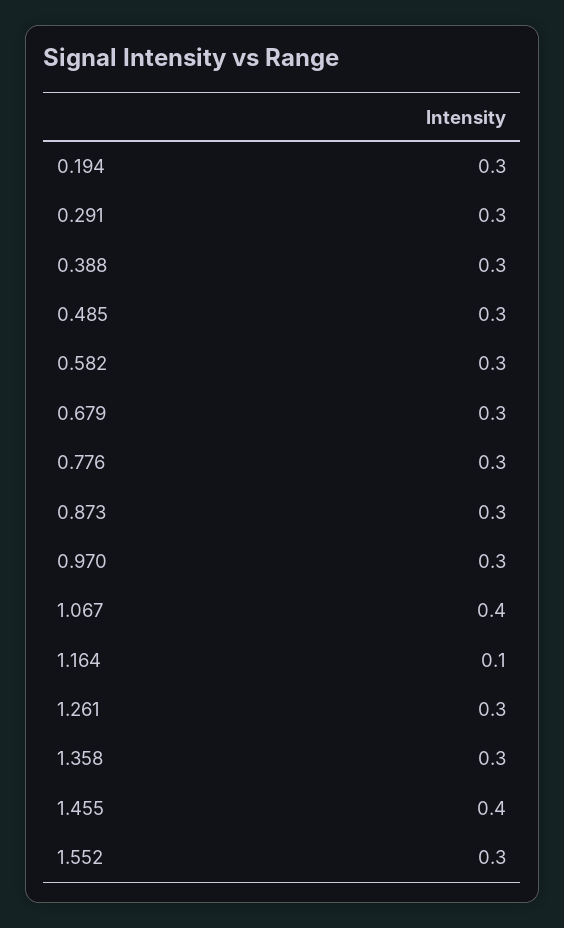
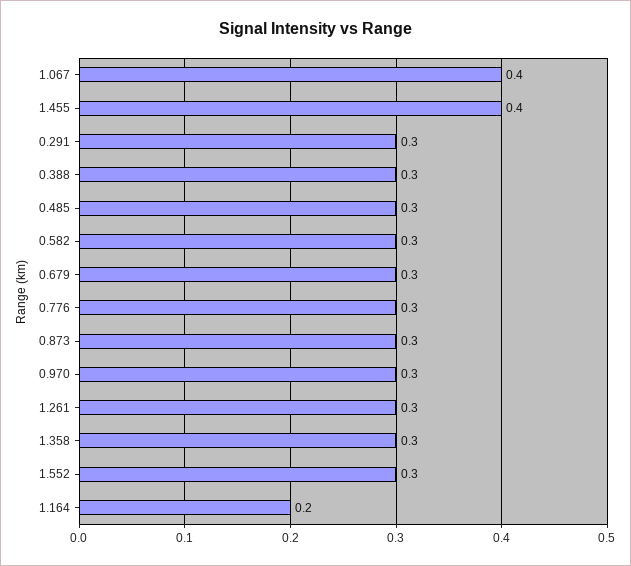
  {
-   "0.194": 0.3,
    "0.291": 0.3,
    "0.388": 0.3,
    "0.485": 0.3,
    "0.582": 0.3,
    "0.679": 0.3,
    "0.776": 0.3,
    "0.873": 0.3,
    "0.970": 0.3,
    "1.067": 0.4,
-   "1.164": 0.1,
+   "1.164": 0.2,
    "1.261": 0.3,
    "1.358": 0.3,
    "1.455": 0.4,
    "1.552": 0.3
  }

